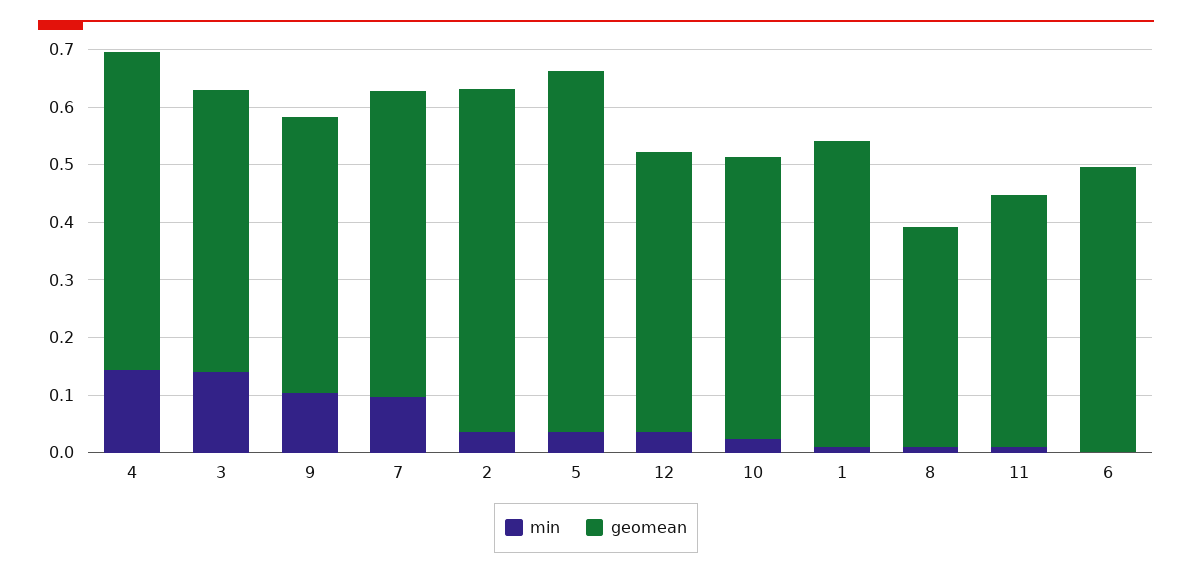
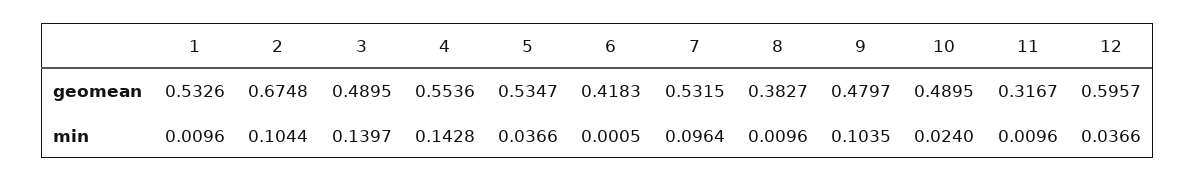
  {
    "min": {
      "4": 0.1428,
      "3": 0.1397,
      "9": 0.1035,
      "7": 0.0964,
-     "2": 0.04,
+     "2": 0.1044,
      "5": 0.0366,
      "12": 0.0366,
      "10": 0.024,
      "1": 0.0096,
      "8": 0.0096,
      "11": 0.0096,
      "6": 0.0005
    },
    "geomean": {
      "4": 0.5536,
      "3": 0.4895,
      "9": 0.4797,
      "7": 0.5315,
-     "2": 0.6,
+     "2": 0.6748,
-     "5": 0.62,
+     "5": 0.5347,
-     "12": 0.48,
+     "12": 0.5957,
      "10": 0.4895,
      "1": 0.5326,
      "8": 0.3827,
-     "11": 0.44,
+     "11": 0.3167,
-     "6": 0.5
+     "6": 0.4183
    }
  }

